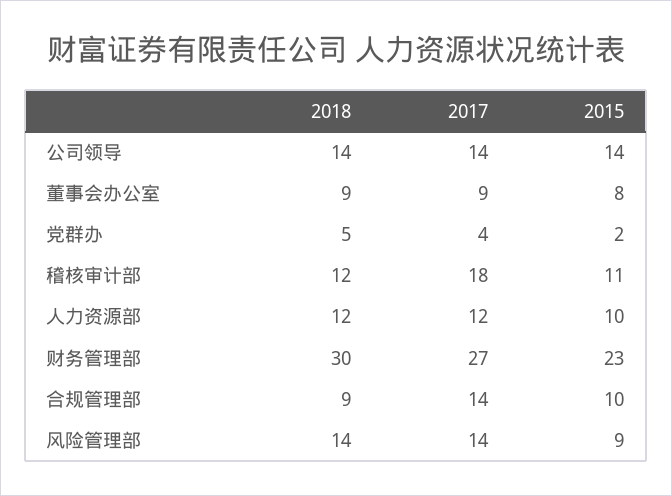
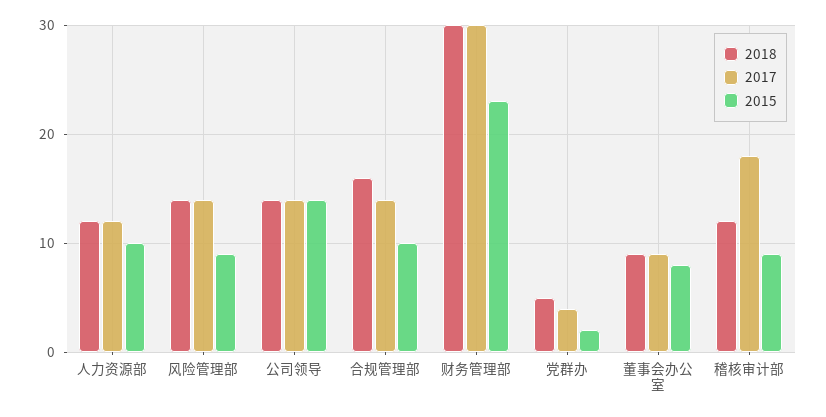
  {
    "2018": {
      "公司领导": 14,
      "董事会办公室": 9,
      "党群办": 5,
      "稽核审计部": 12,
      "人力资源部": 12,
      "财务管理部": 30,
-     "合规管理部": 9,
+     "合规管理部": 16,
      "风险管理部": 14
    },
    "2017": {
      "公司领导": 14,
      "董事会办公室": 9,
      "党群办": 4,
      "稽核审计部": 18,
      "人力资源部": 12,
-     "财务管理部": 27,
+     "财务管理部": 30,
      "合规管理部": 14,
      "风险管理部": 14
    },
    "2015": {
      "公司领导": 14,
      "董事会办公室": 8,
      "党群办": 2,
-     "稽核审计部": 11,
+     "稽核审计部": 9,
      "人力资源部": 10,
      "财务管理部": 23,
      "合规管理部": 10,
      "风险管理部": 9
    }
  }

